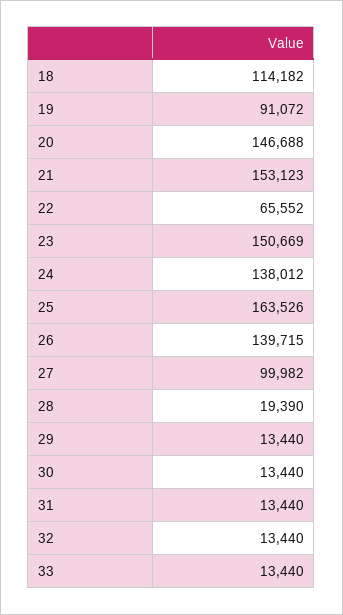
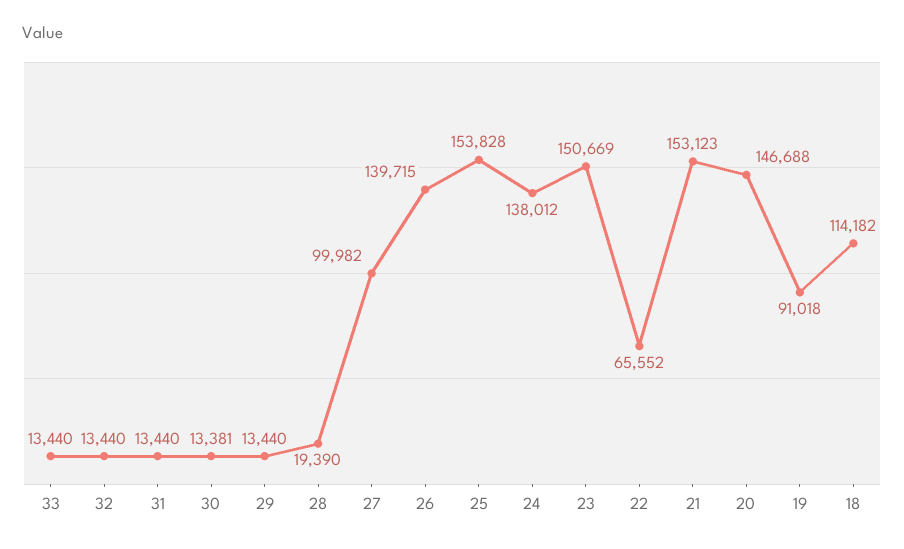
  {
    "18": 114182,
-   "19": 91072,
+   "19": 91018,
    "20": 146688,
    "21": 153123,
    "22": 65552,
    "23": 150669,
    "24": 138012,
-   "25": 163526,
+   "25": 153828,
    "26": 139715,
    "27": 99982,
    "28": 19390,
    "29": 13440,
-   "30": 13440,
+   "30": 13381,
    "31": 13440,
    "32": 13440,
    "33": 13440
  }

